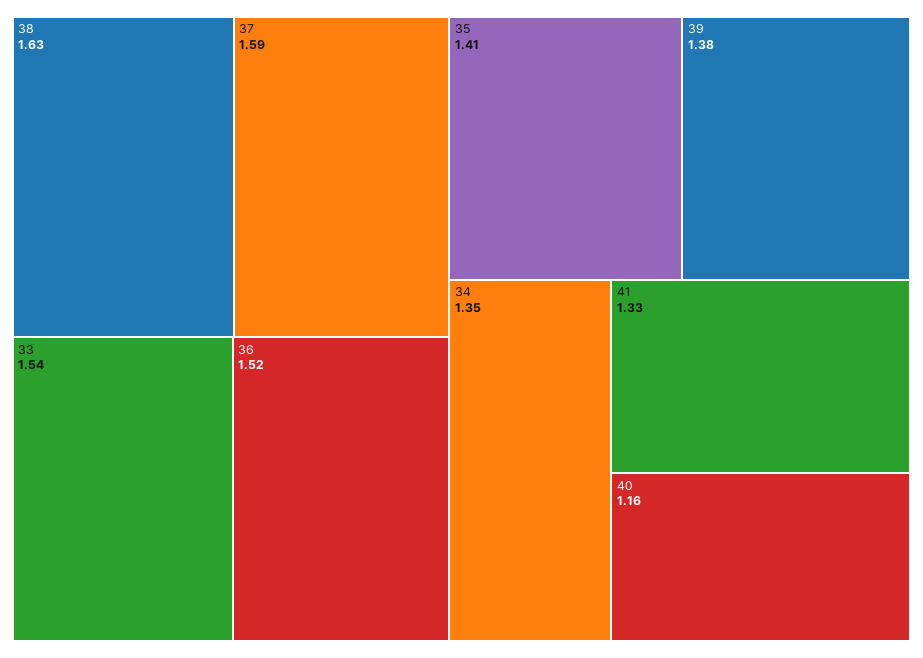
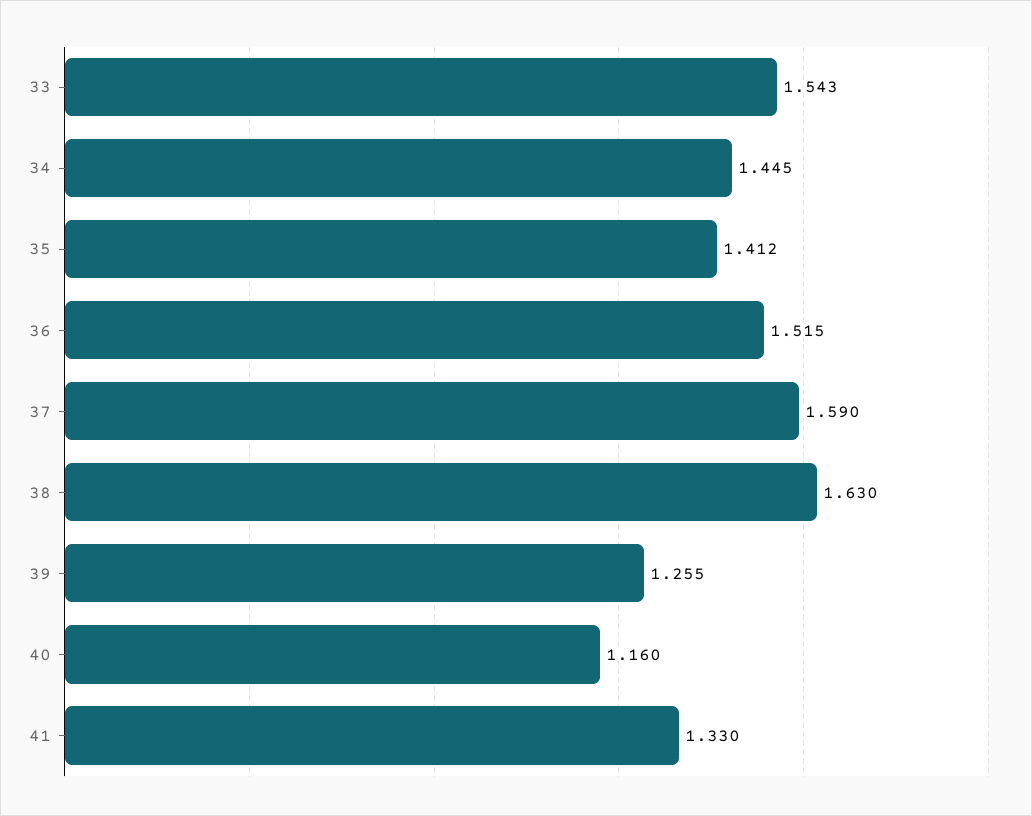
  {
    "38": 1.63,
    "37": 1.59,
    "33": 1.543,
    "36": 1.515,
    "35": 1.412,
-   "39": 1.38,
+   "39": 1.255,
-   "34": 1.35,
+   "34": 1.445,
    "41": 1.33,
    "40": 1.16
  }

